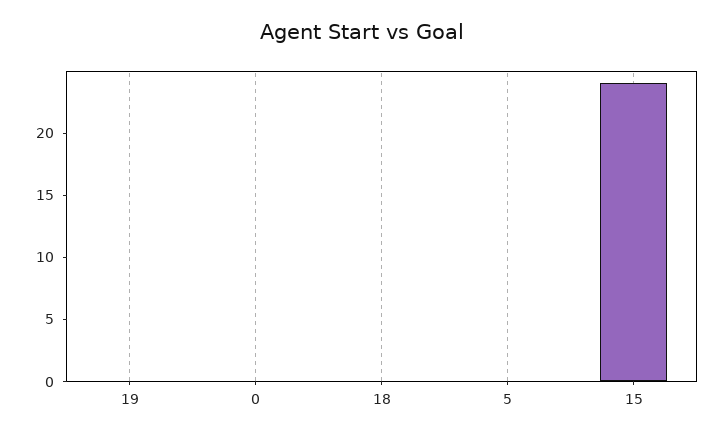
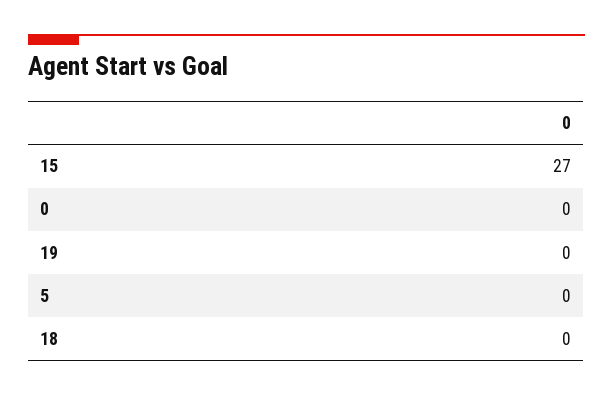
  {
    "19": 0,
    "0": 0,
    "18": 0,
    "5": 0,
-   "15": 24
+   "15": 27
  }

